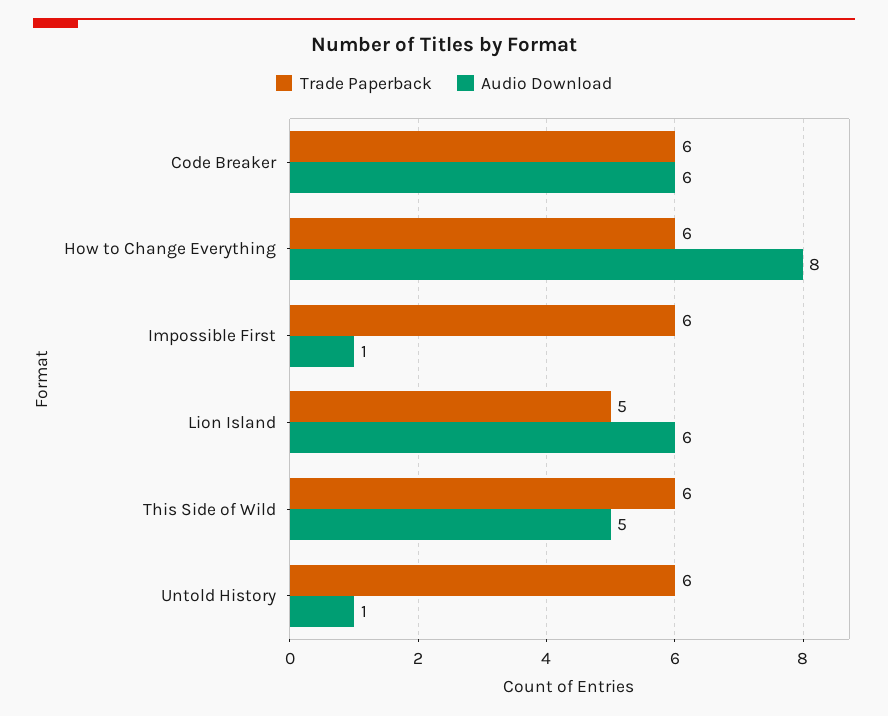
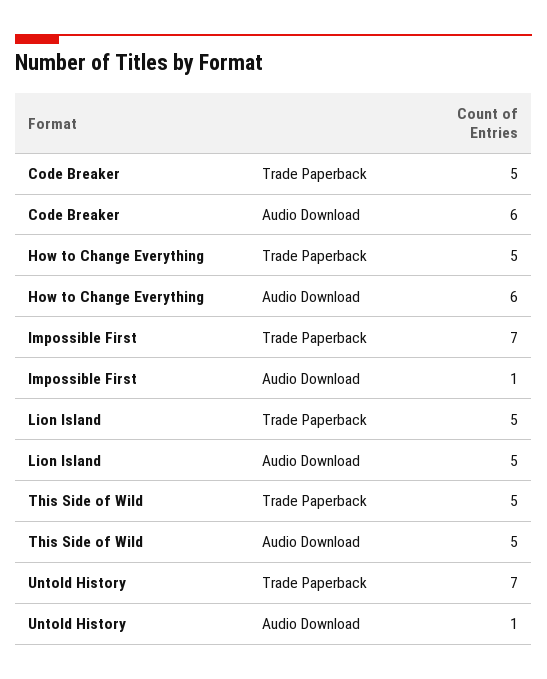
  {
    "Trade Paperback": {
-     "Code Breaker": 6,
+     "Code Breaker": 5,
-     "How to Change Everything": 6,
+     "How to Change Everything": 5,
-     "Impossible First": 6,
+     "Impossible First": 7,
      "Lion Island": 5,
-     "This Side of Wild": 6,
+     "This Side of Wild": 5,
-     "Untold History": 6
+     "Untold History": 7
    },
    "Audio Download": {
      "Code Breaker": 6,
-     "How to Change Everything": 8,
+     "How to Change Everything": 6,
      "Impossible First": 1,
-     "Lion Island": 6,
+     "Lion Island": 5,
      "This Side of Wild": 5,
      "Untold History": 1
    }
  }

